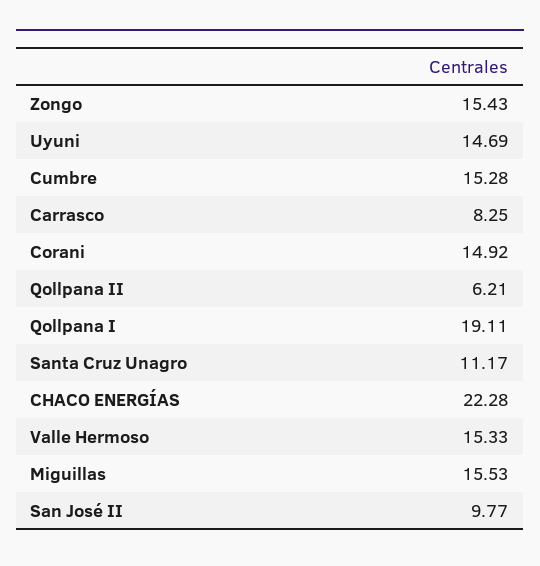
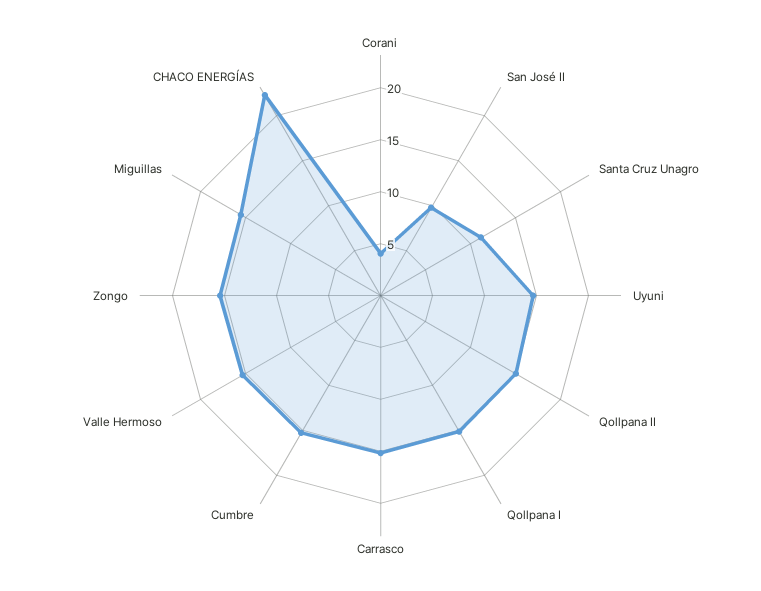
  {
    "Zongo": 15.43,
    "Uyuni": 14.69,
    "Cumbre": 15.28,
-   "Carrasco": 8.25,
+   "Carrasco": 15,
-   "Corani": 14.92,
+   "Corani": 4,
-   "Qollpana II": 6.21,
+   "Qollpana II": 15,
-   "Qollpana I": 19.11,
+   "Qollpana I": 15,
    "Santa Cruz Unagro": 11.17,
    "CHACO ENERGÍAS": 22.28,
    "Valle Hermoso": 15.33,
    "Miguillas": 15.53,
    "San José II": 9.77
  }

